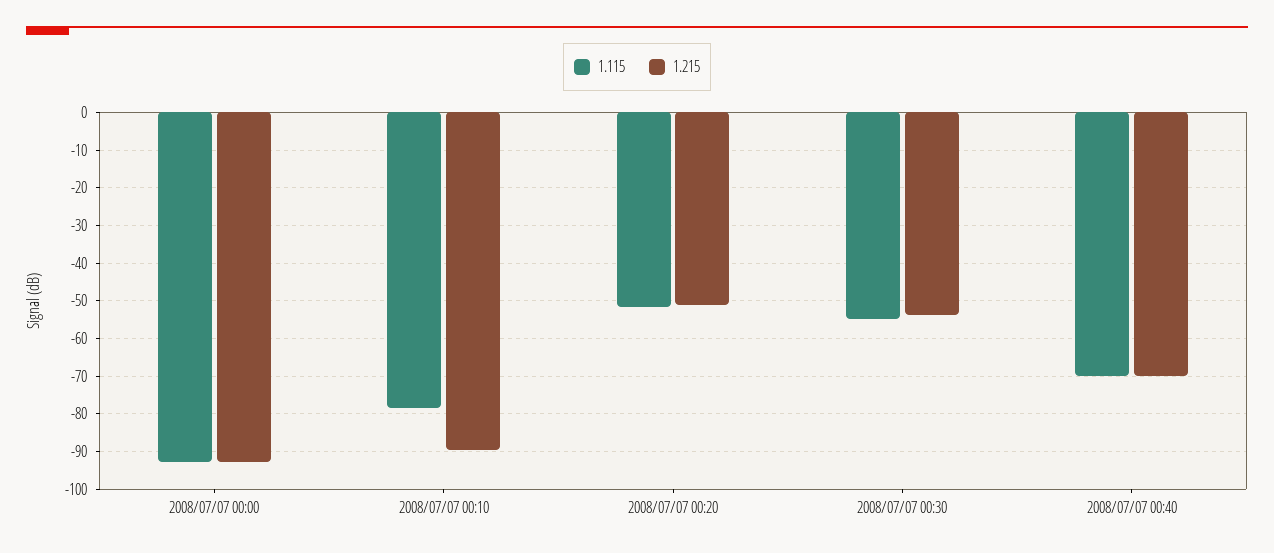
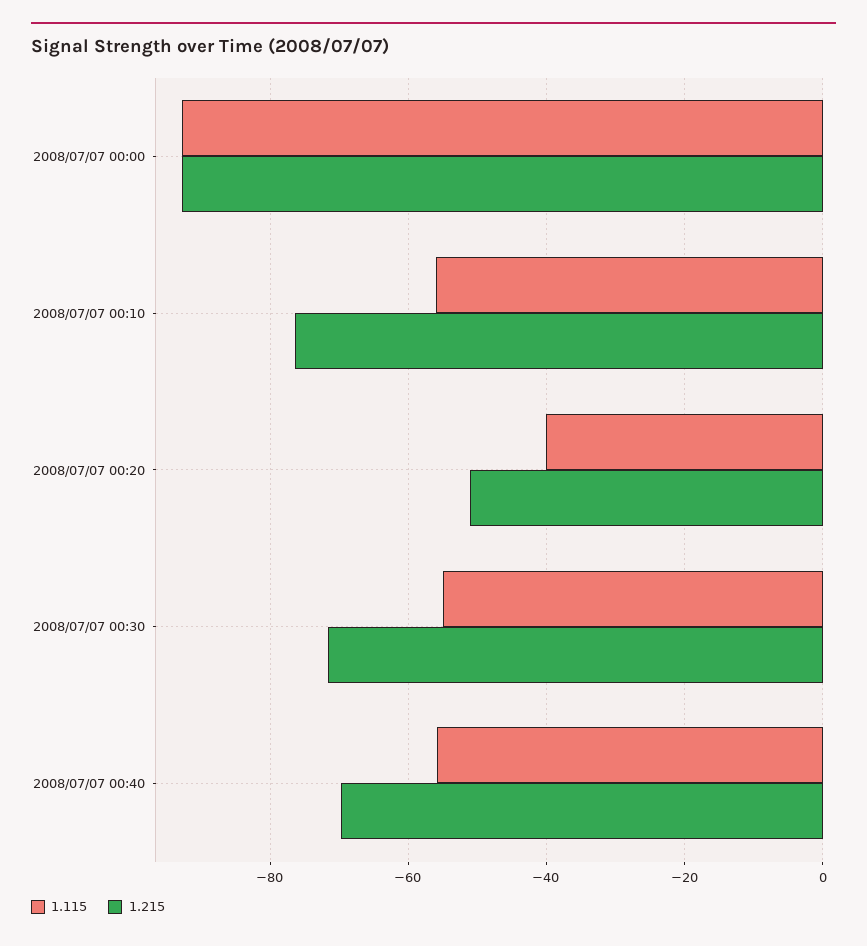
  {
    "1.115": {
      "2008/07/07 00:00": -92,
-     "2008/07/07 00:10": -78,
+     "2008/07/07 00:10": -56,
-     "2008/07/07 00:20": -52,
+     "2008/07/07 00:20": -40,
      "2008/07/07 00:30": -54,
-     "2008/07/07 00:40": -70
+     "2008/07/07 00:40": -56
    },
    "1.215": {
      "2008/07/07 00:00": -92,
-     "2008/07/07 00:10": -90,
+     "2008/07/07 00:10": -76,
      "2008/07/07 00:20": -52,
-     "2008/07/07 00:30": -54,
+     "2008/07/07 00:30": -72,
      "2008/07/07 00:40": -70
    }
  }

